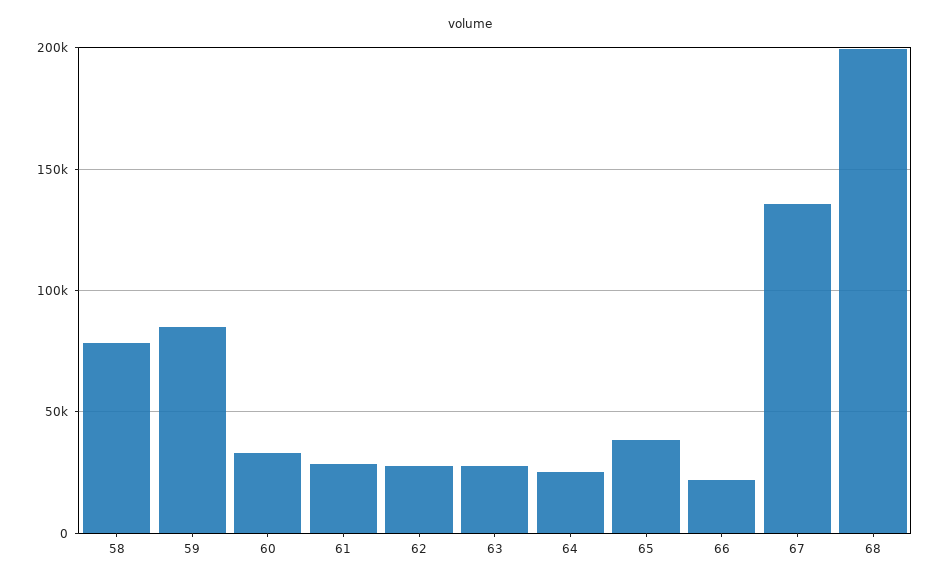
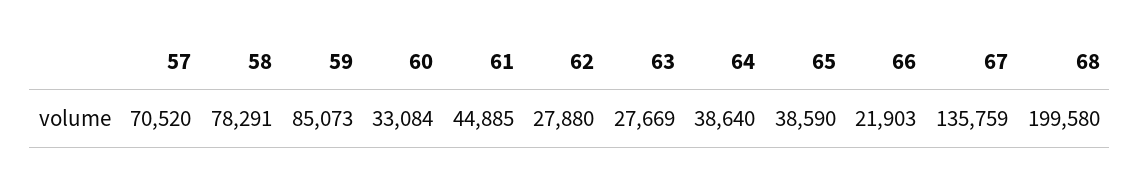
  {
    "58": 78291,
    "59": 85073,
    "60": 33084,
-   "61": 30000,
+   "61": 44885,
    "62": 27880,
    "63": 27669,
-   "64": 25000,
+   "64": 38640,
    "65": 38590,
    "66": 21903,
    "67": 135759,
-   "68": 199580
+   "68": 199580,
+   "57": 70520
  }

